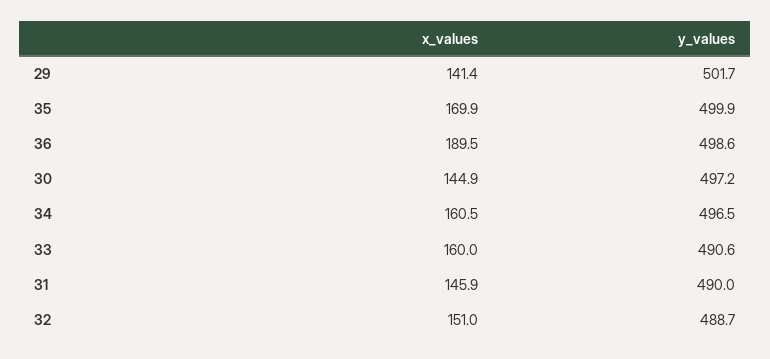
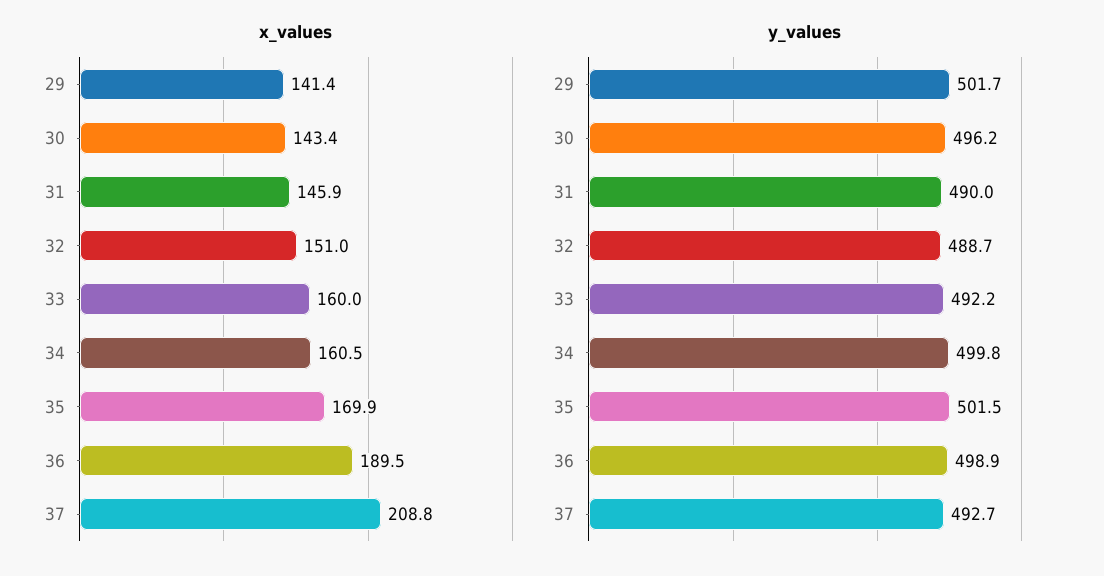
  {
    "x_values": {
      "29": 141.4,
      "35": 169.9,
      "36": 189.5,
-     "30": 144.9,
+     "30": 143.4,
      "34": 160.5,
      "33": 160,
      "31": 145.9,
-     "32": 151
+     "32": 151,
+     "37": 208.8
    },
    "y_values": {
      "29": 501.7,
-     "35": 499.9,
+     "35": 501.5,
-     "36": 498.6,
+     "36": 498.9,
-     "30": 497.2,
+     "30": 496.2,
-     "34": 496.5,
+     "34": 499.8,
-     "33": 490.6,
+     "33": 492.2,
      "31": 490,
-     "32": 488.7
+     "32": 488.7,
+     "37": 492.7
    }
  }

